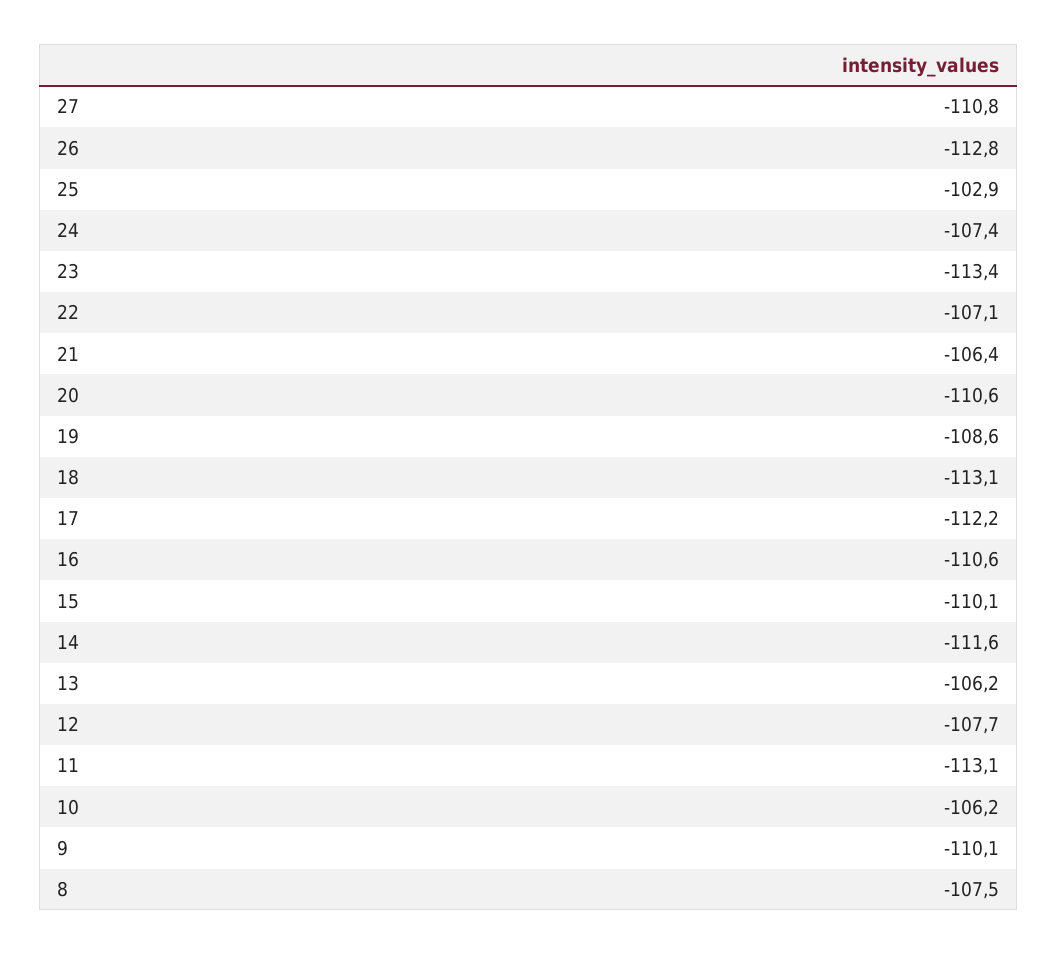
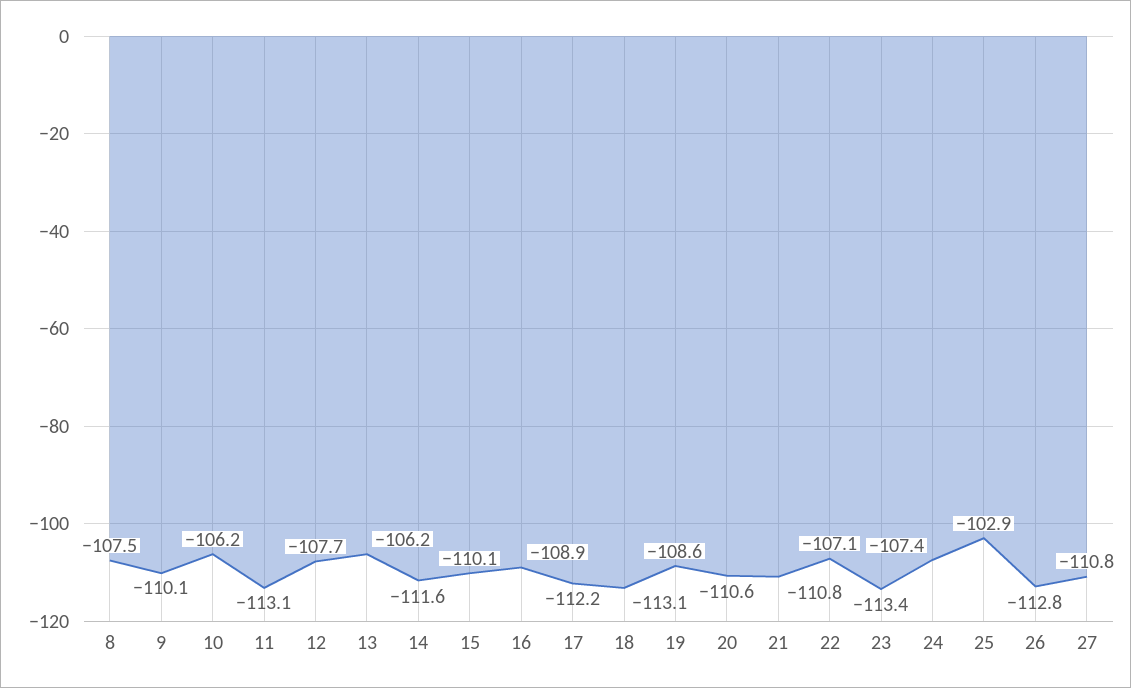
  {
    "27": -110.8,
    "26": -112.8,
    "25": -102.9,
    "24": -107.4,
    "23": -113.4,
    "22": -107.1,
-   "21": -106.4,
+   "21": -110.8,
    "20": -110.6,
    "19": -108.6,
    "18": -113.1,
    "17": -112.2,
-   "16": -110.6,
+   "16": -108.9,
    "15": -110.1,
    "14": -111.6,
    "13": -106.2,
    "12": -107.7,
    "11": -113.1,
    "10": -106.2,
    "9": -110.1,
    "8": -107.5
  }

